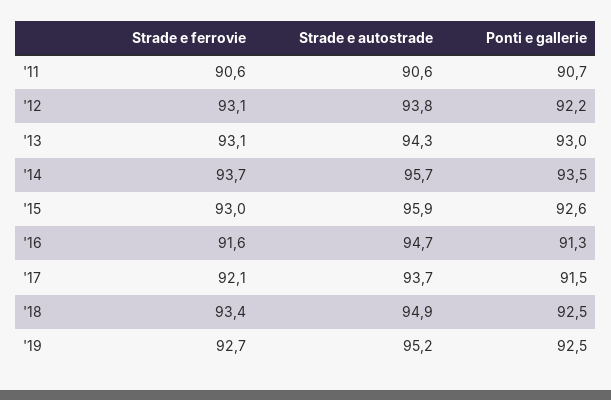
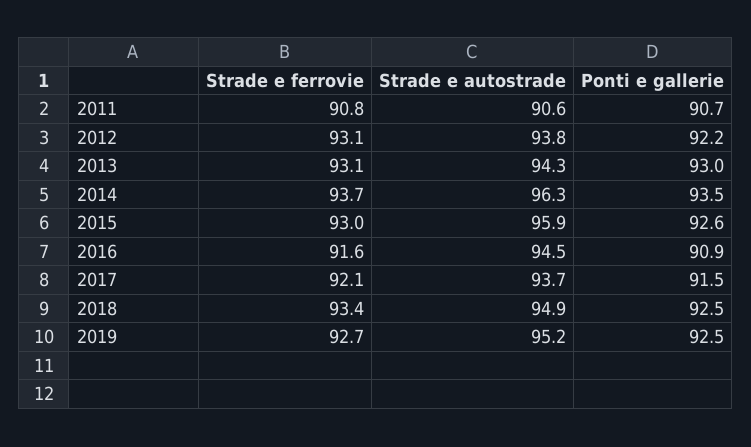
  {
    "Strade e ferrovie": {
-     "'11": 90.6,
+     "'11": 90.8,
      "'12": 93.1,
      "'13": 93.1,
      "'14": 93.7,
      "'15": 93,
      "'16": 91.6,
      "'17": 92.1,
      "'18": 93.4,
      "'19": 92.7
    },
    "Strade e autostrade": {
      "'11": 90.6,
      "'12": 93.8,
      "'13": 94.3,
-     "'14": 95.7,
+     "'14": 96.3,
      "'15": 95.9,
-     "'16": 94.7,
+     "'16": 94.5,
      "'17": 93.7,
      "'18": 94.9,
      "'19": 95.2
    },
    "Ponti e gallerie": {
      "'11": 90.7,
      "'12": 92.2,
      "'13": 93,
      "'14": 93.5,
      "'15": 92.6,
-     "'16": 91.3,
+     "'16": 90.9,
      "'17": 91.5,
      "'18": 92.5,
      "'19": 92.5
    }
  }

